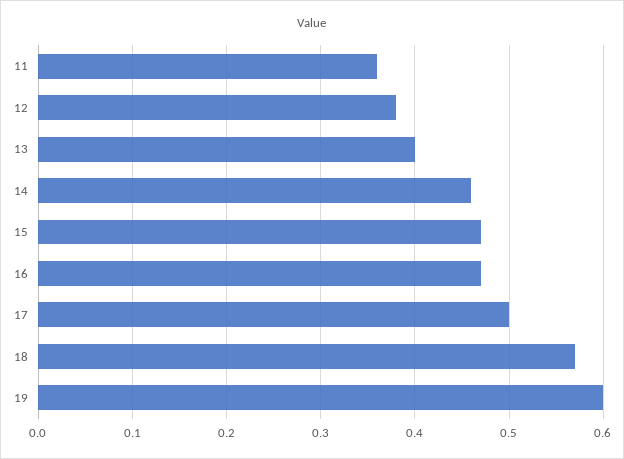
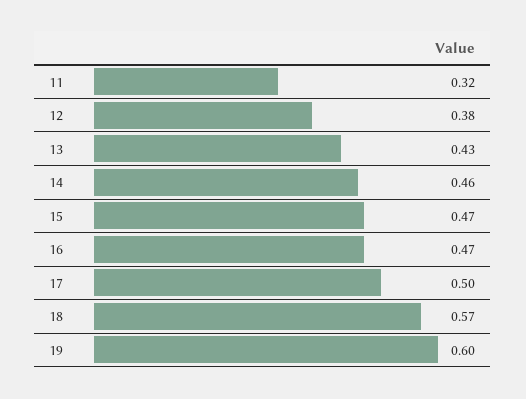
  {
-   "11": 0.36,
+   "11": 0.32,
    "12": 0.38,
-   "13": 0.4,
+   "13": 0.43,
    "14": 0.46,
    "15": 0.47,
    "16": 0.47,
    "17": 0.5,
    "18": 0.57,
    "19": 0.6
  }

